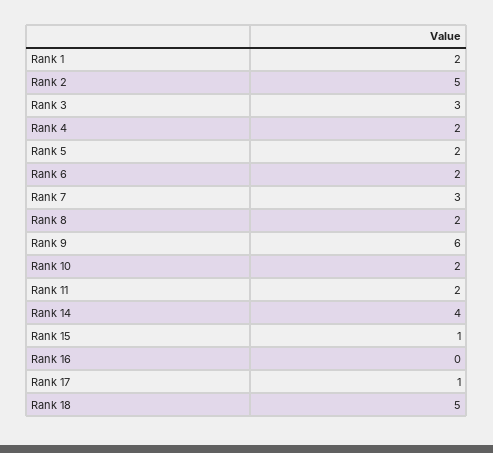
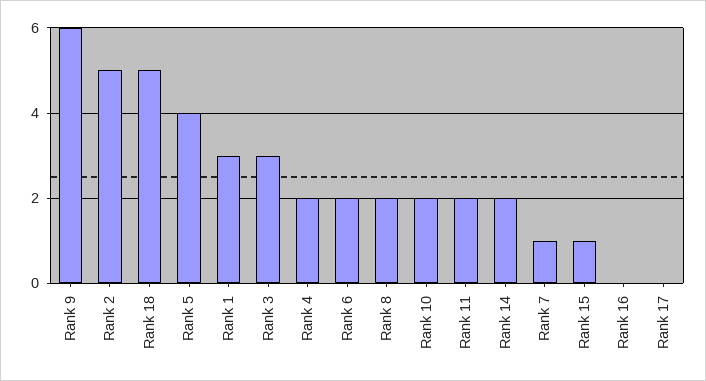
  {
-   "Rank 1": 2,
+   "Rank 1": 3,
    "Rank 2": 5,
    "Rank 3": 3,
    "Rank 4": 2,
-   "Rank 5": 2,
+   "Rank 5": 4,
    "Rank 6": 2,
-   "Rank 7": 3,
+   "Rank 7": 1,
    "Rank 8": 2,
    "Rank 9": 6,
    "Rank 10": 2,
    "Rank 11": 2,
-   "Rank 14": 4,
+   "Rank 14": 2,
    "Rank 15": 1,
    "Rank 16": 0,
-   "Rank 17": 1,
+   "Rank 17": 0,
    "Rank 18": 5
  }

